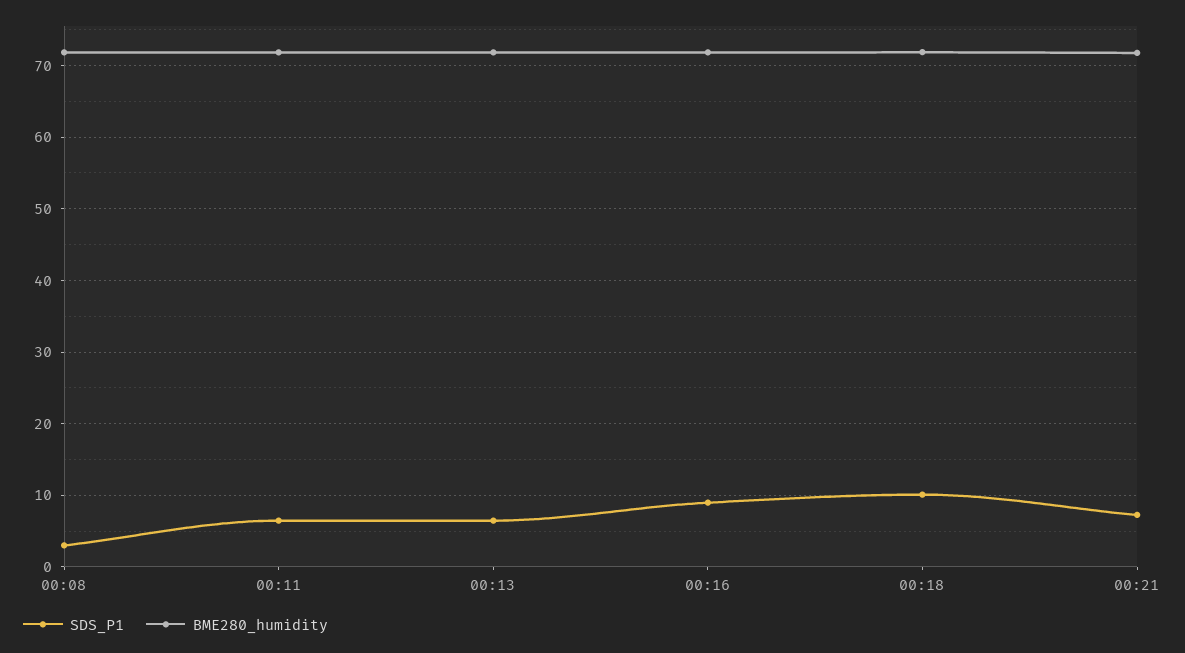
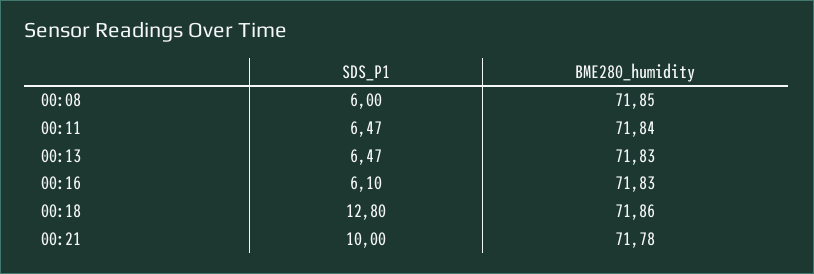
  {
    "SDS_P1": {
-     "00:08": 3,
+     "00:08": 6,
      "00:11": 6.47,
      "00:13": 6.47,
-     "00:16": 9,
+     "00:16": 6.1,
-     "00:18": 10,
+     "00:18": 12.8,
-     "00:21": 7
+     "00:21": 10
    },
    "BME280_humidity": {
      "00:08": 71.85,
      "00:11": 71.84,
      "00:13": 71.83,
      "00:16": 71.83,
      "00:18": 71.86,
      "00:21": 71.78
    }
  }

